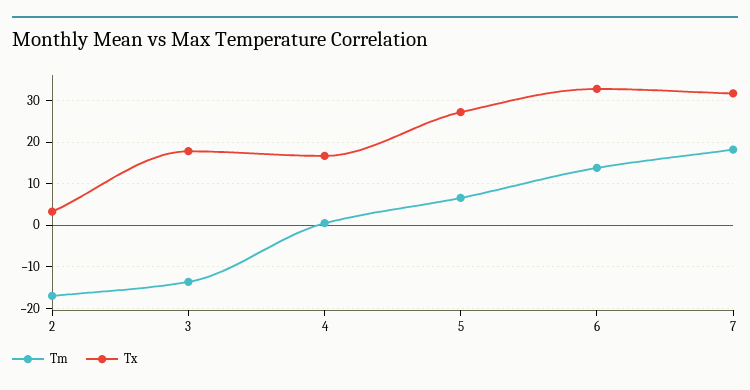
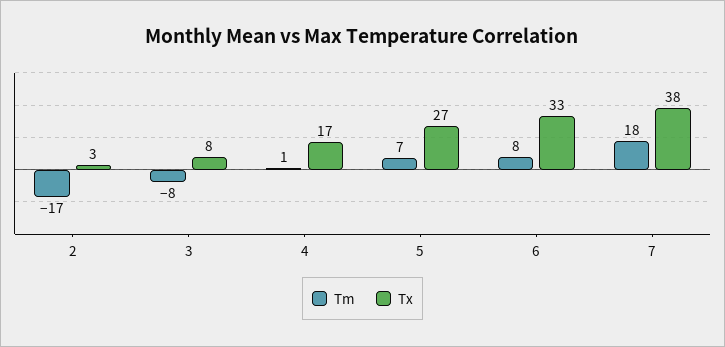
  {
    "Tm": {
      "2": -17,
-     "3": -14,
+     "3": -8,
      "4": 1,
      "5": 7,
-     "6": 14,
+     "6": 8,
      "7": 18
    },
    "Tx": {
      "2": 3,
-     "3": 18,
+     "3": 8,
      "4": 17,
      "5": 27,
      "6": 33,
-     "7": 32
+     "7": 38
    }
  }

